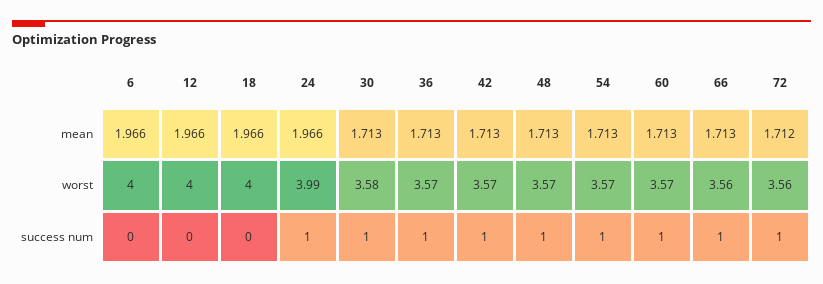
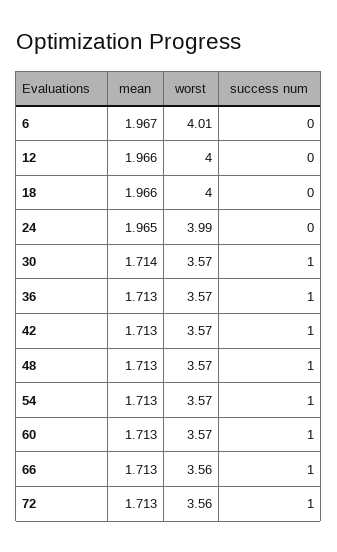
  {
    "6": {
-     "mean": 1.966,
+     "mean": 1.967,
-     "worst": 4,
+     "worst": 4.01,
      "success num": 0
    },
    "12": {
      "mean": 1.966,
      "worst": 4,
      "success num": 0
    },
    "18": {
      "mean": 1.966,
      "worst": 4,
      "success num": 0
    },
    "24": {
-     "mean": 1.966,
+     "mean": 1.965,
      "worst": 3.99,
-     "success num": 1
+     "success num": 0
    },
    "30": {
-     "mean": 1.713,
+     "mean": 1.714,
-     "worst": 3.58,
+     "worst": 3.57,
      "success num": 1
    },
    "36": {
      "mean": 1.713,
      "worst": 3.57,
      "success num": 1
    },
    "42": {
      "mean": 1.713,
      "worst": 3.57,
      "success num": 1
    },
    "48": {
      "mean": 1.713,
      "worst": 3.57,
      "success num": 1
    },
    "54": {
      "mean": 1.713,
      "worst": 3.57,
      "success num": 1
    },
    "60": {
      "mean": 1.713,
      "worst": 3.57,
      "success num": 1
    },
    "66": {
      "mean": 1.713,
      "worst": 3.56,
      "success num": 1
    },
    "72": {
-     "mean": 1.712,
+     "mean": 1.713,
      "worst": 3.56,
      "success num": 1
    }
  }

